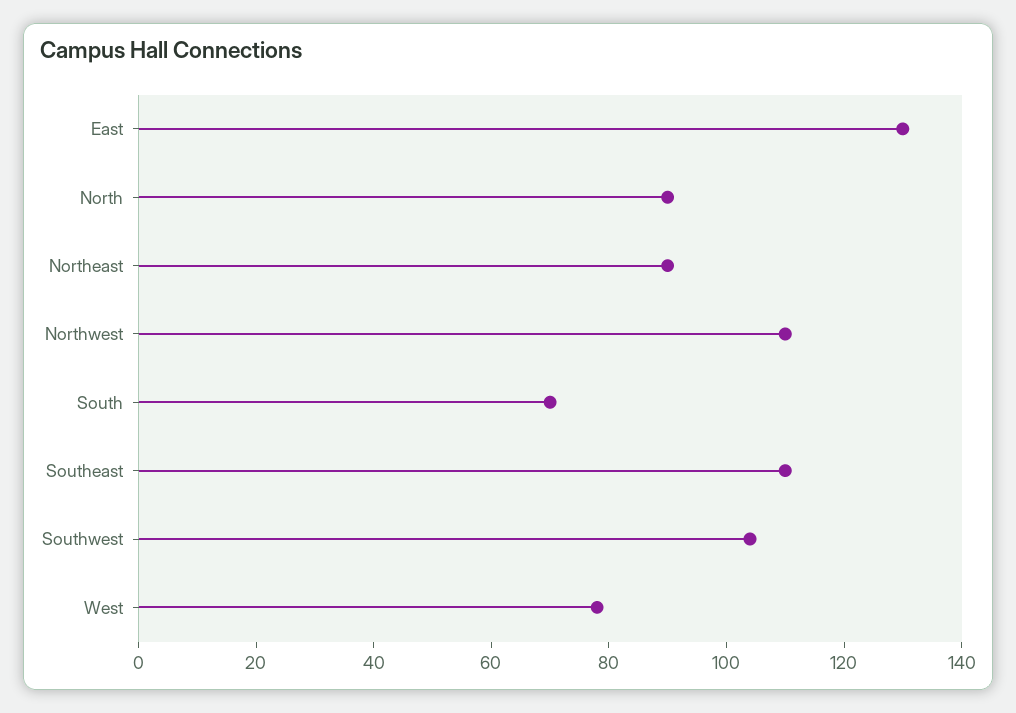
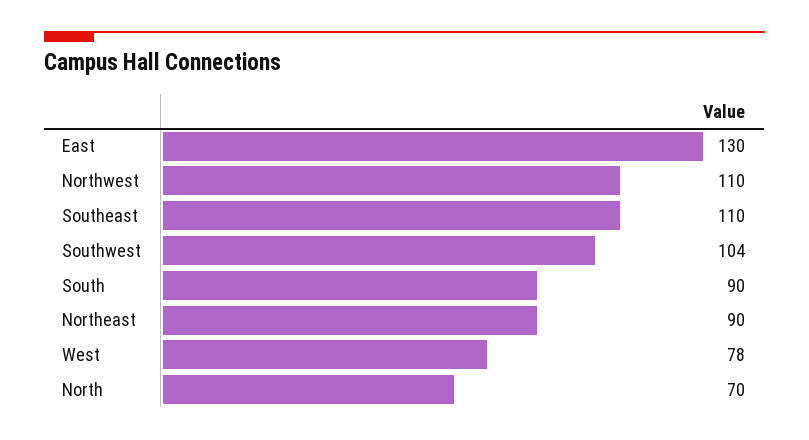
  {
    "East": 130,
-   "North": 90,
+   "North": 70,
    "Northeast": 90,
    "Northwest": 110,
-   "South": 70,
+   "South": 90,
    "Southeast": 110,
    "Southwest": 104,
    "West": 78
  }

